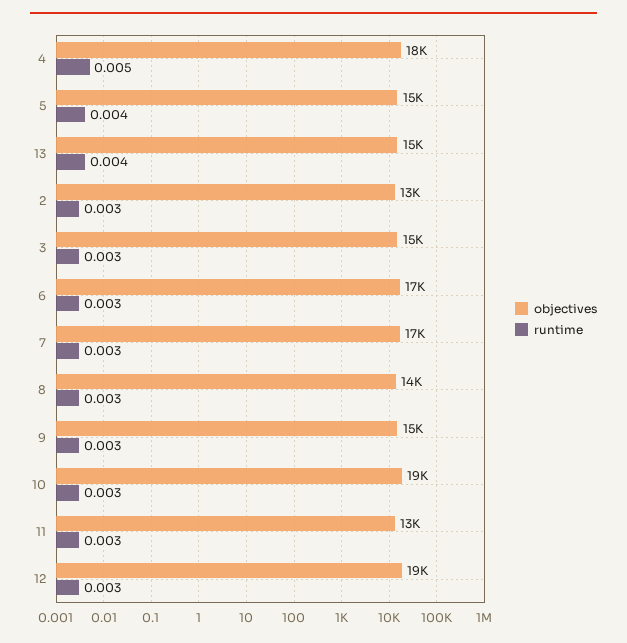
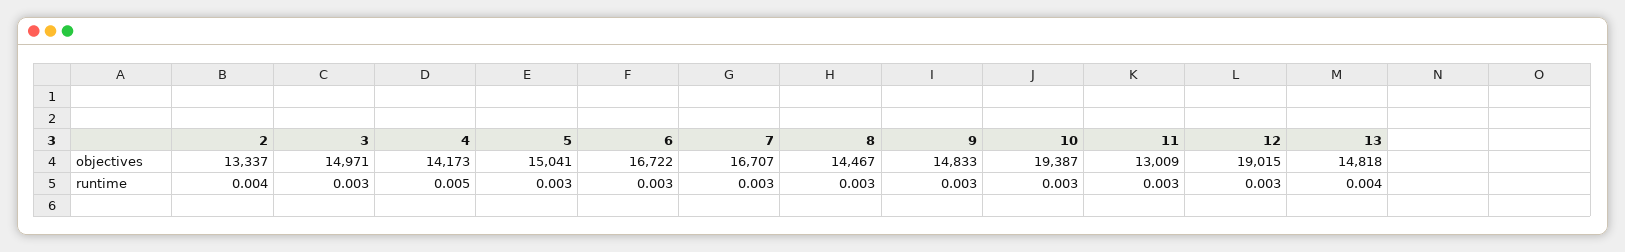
  {
    "objectives": {
-     "4": 18000,
+     "4": 14173,
      "5": 15041,
      "13": 14818,
      "2": 13337,
      "3": 14971,
      "6": 16722,
      "7": 16707,
      "8": 14467,
      "9": 14833,
      "10": 19387,
      "11": 13009,
      "12": 19015
    },
    "runtime": {
      "4": 0.005,
-     "5": 0.004,
+     "5": 0.003,
      "13": 0.004,
-     "2": 0.003,
+     "2": 0.004,
      "3": 0.003,
      "6": 0.003,
      "7": 0.003,
      "8": 0.003,
      "9": 0.003,
      "10": 0.003,
      "11": 0.003,
      "12": 0.003
    }
  }

